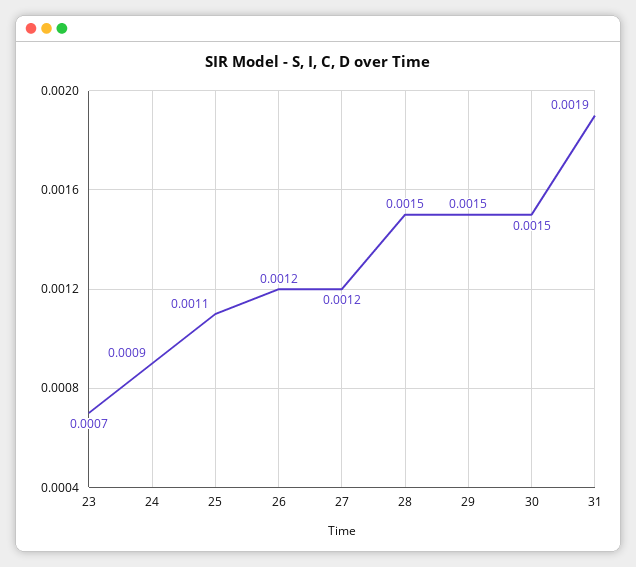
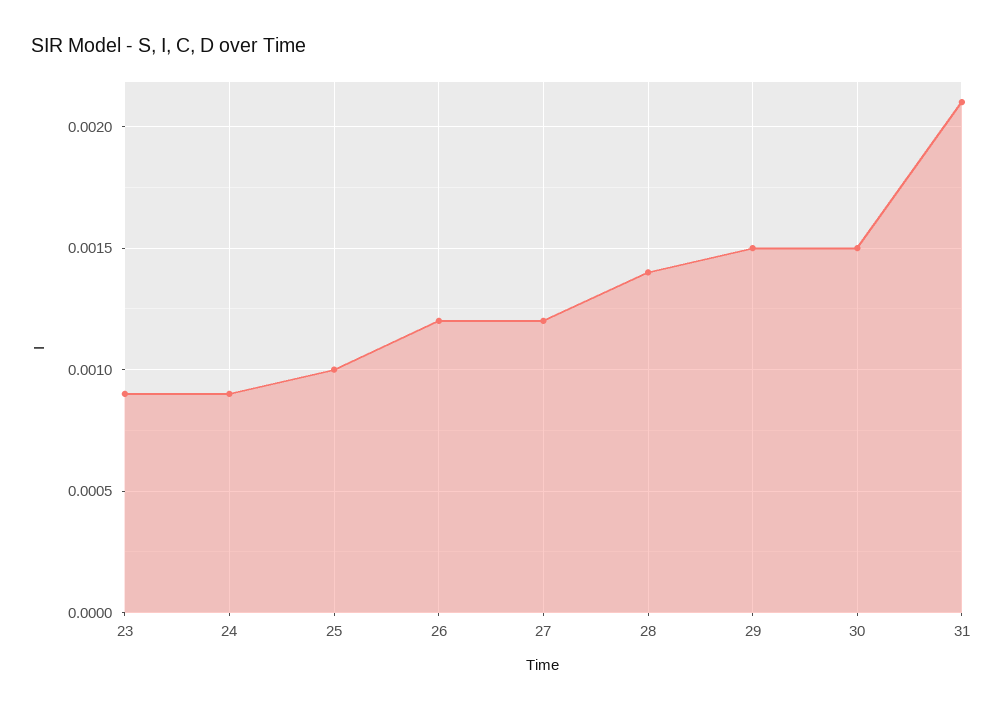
  {
-   "23": 0.0007,
+   "23": 0.0009,
    "24": 0.0009,
-   "25": 0.0011,
+   "25": 0.001,
    "26": 0.0012,
    "27": 0.0012,
-   "28": 0.0015,
+   "28": 0.0014,
    "29": 0.0015,
    "30": 0.0015,
-   "31": 0.0019
+   "31": 0.0021
  }

